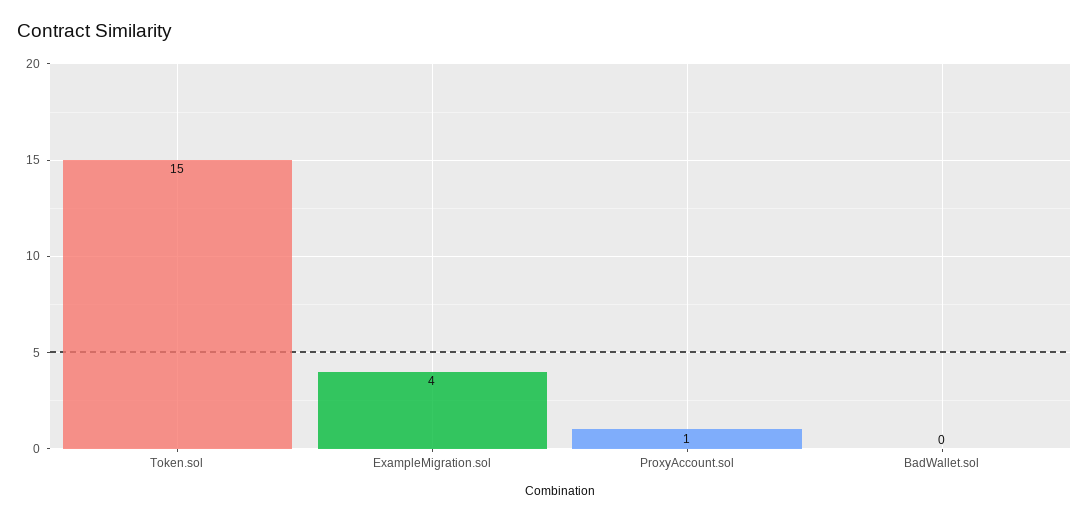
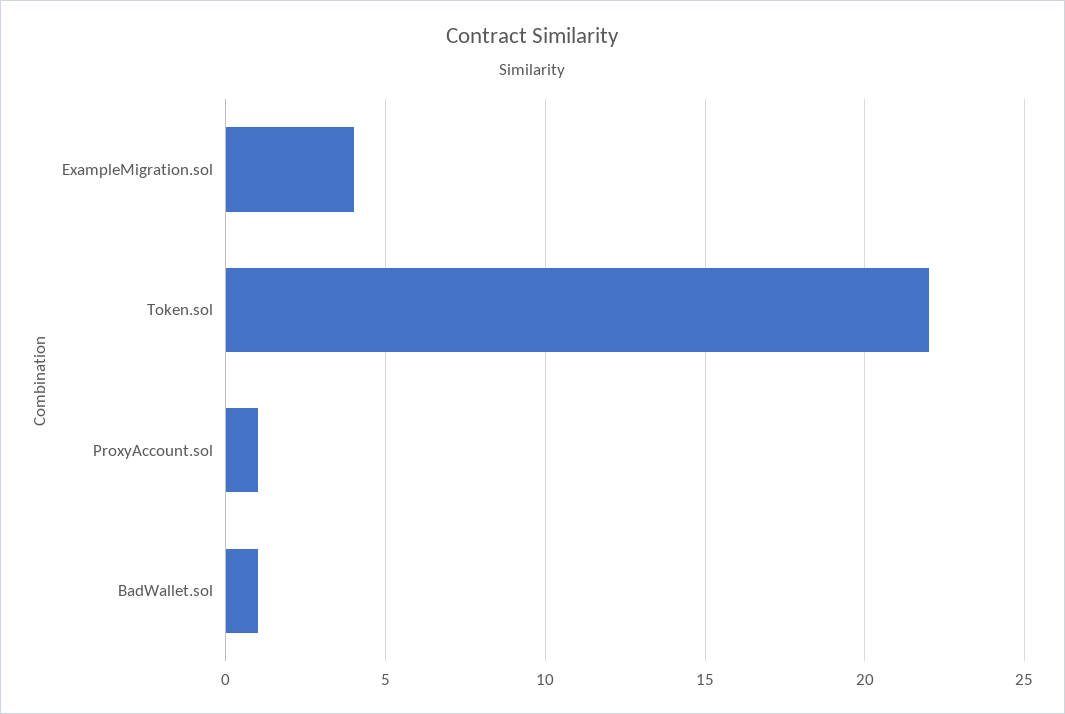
  {
-   "Token.sol": 15,
+   "Token.sol": 22,
    "ExampleMigration.sol": 4,
    "ProxyAccount.sol": 1,
-   "BadWallet.sol": 0
+   "BadWallet.sol": 1
  }

